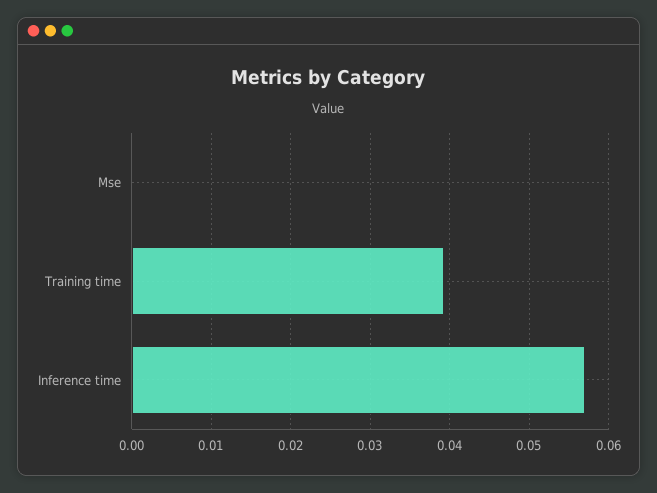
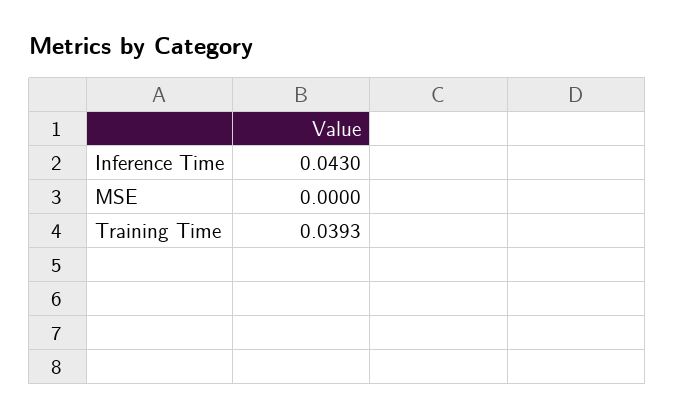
  {
    "Mse": 0,
    "Training time": 0.0393,
-   "Inference time": 0.057
+   "Inference time": 0.043
  }

